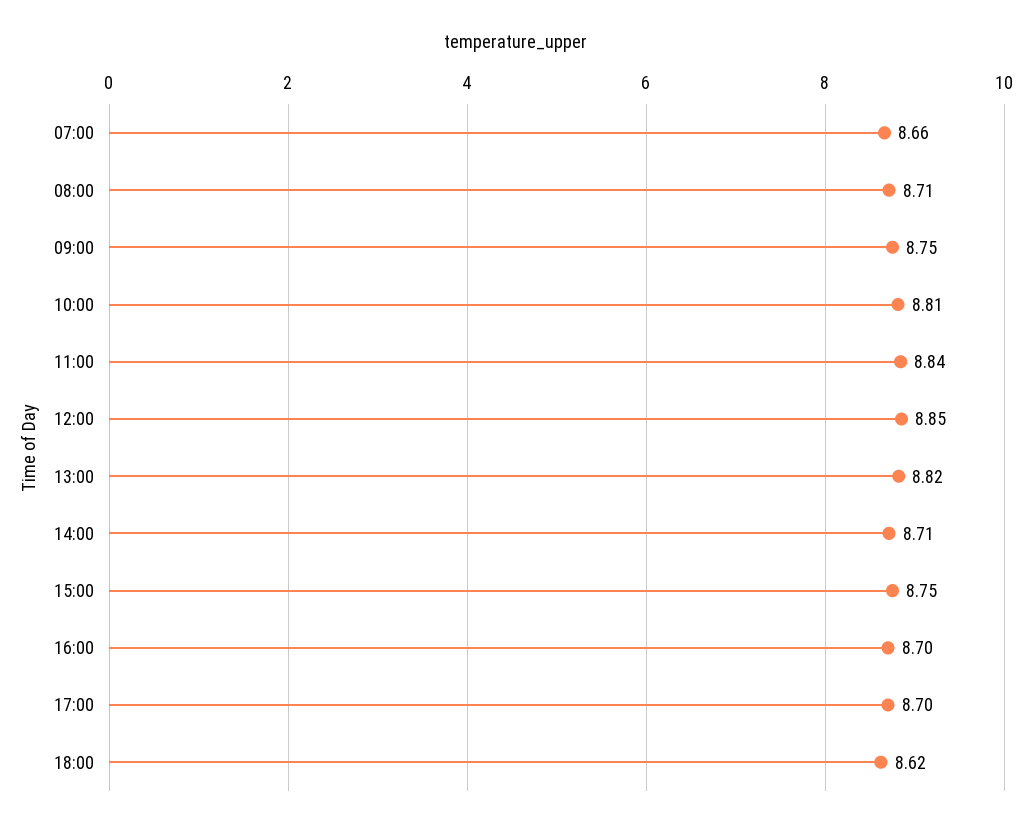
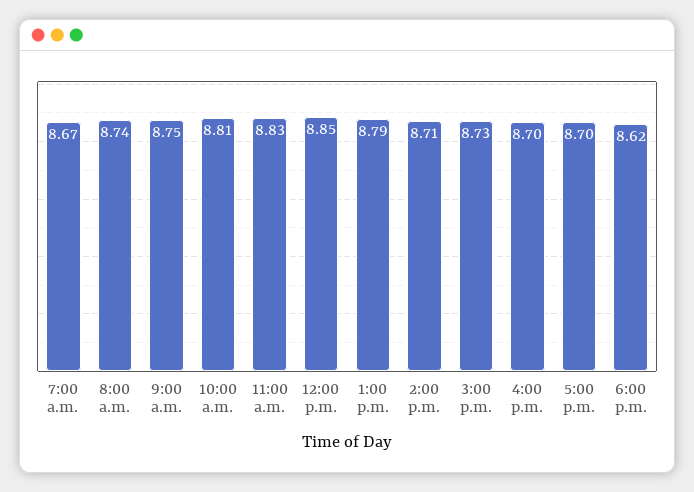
  {
-   "07:00": 8.66,
+   "07:00": 8.67,
-   "08:00": 8.71,
+   "08:00": 8.74,
    "09:00": 8.75,
    "10:00": 8.81,
-   "11:00": 8.84,
+   "11:00": 8.83,
    "12:00": 8.85,
-   "13:00": 8.82,
+   "13:00": 8.79,
    "14:00": 8.71,
-   "15:00": 8.75,
+   "15:00": 8.73,
    "16:00": 8.7,
    "17:00": 8.7,
    "18:00": 8.62
  }

